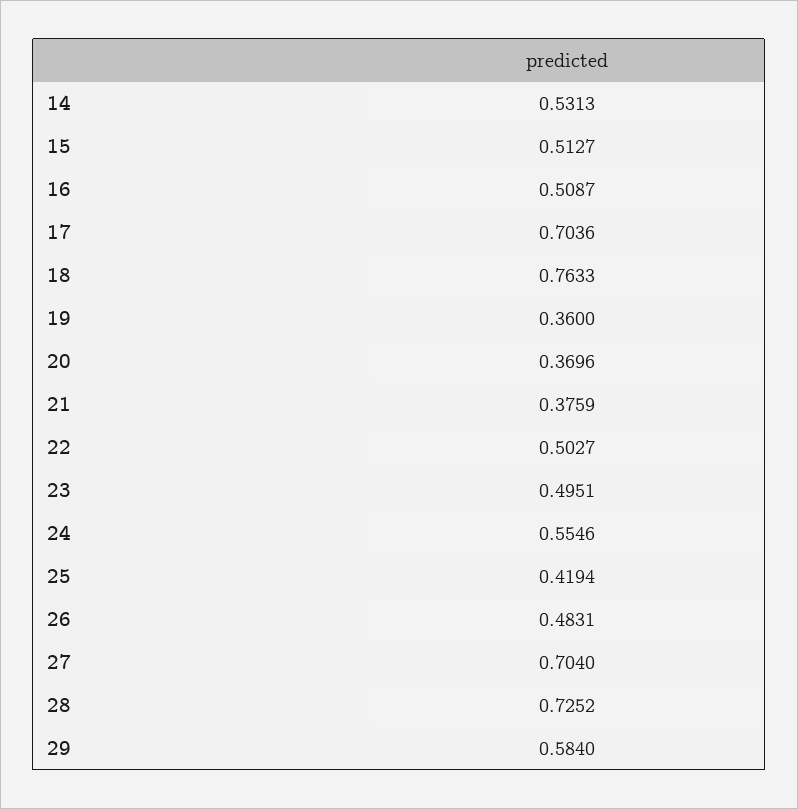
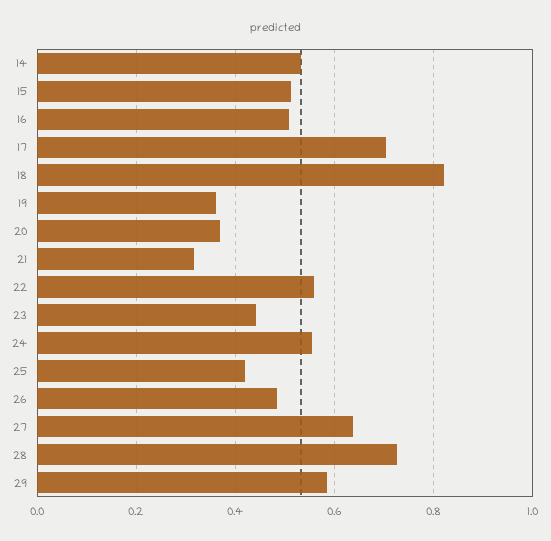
  {
    "14": 0.5313,
    "15": 0.5127,
    "16": 0.5087,
    "17": 0.7036,
-   "18": 0.7633,
+   "18": 0.82,
    "19": 0.36,
    "20": 0.3696,
-   "21": 0.3759,
+   "21": 0.32,
-   "22": 0.5027,
+   "22": 0.56,
-   "23": 0.4951,
+   "23": 0.44,
    "24": 0.5546,
    "25": 0.4194,
    "26": 0.4831,
-   "27": 0.704,
+   "27": 0.64,
    "28": 0.7252,
    "29": 0.584
  }

